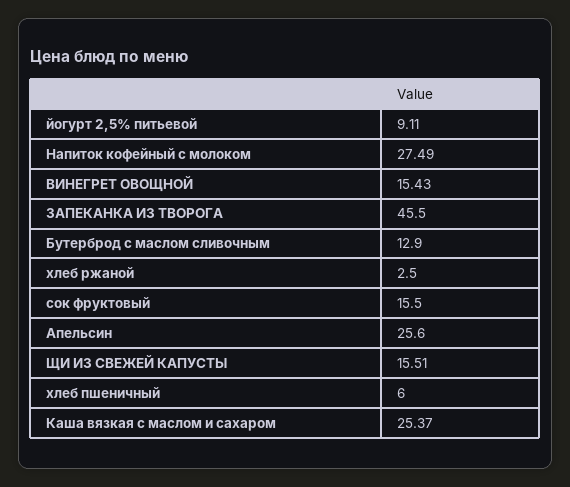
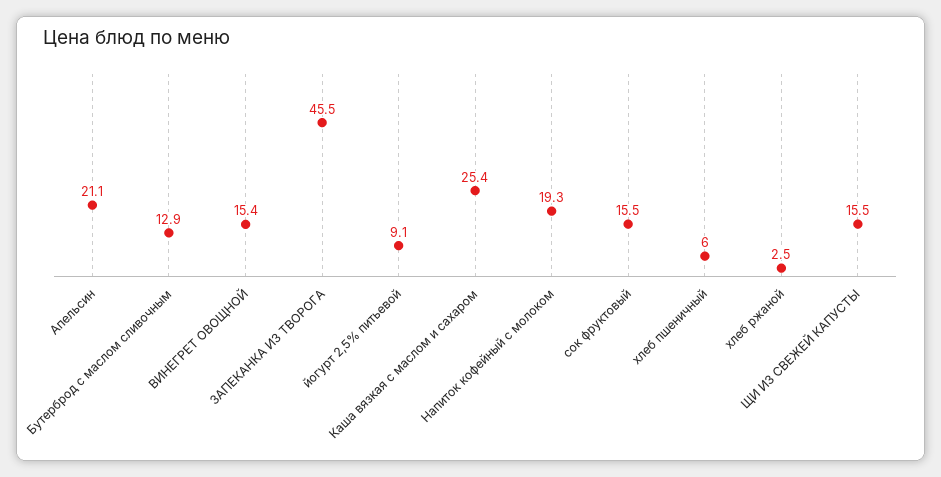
  {
    "йогурт 2,5% питьевой": 9.11,
-   "Напиток кофейный с молоком": 27.49,
+   "Напиток кофейный с молоком": 19.3,
    "ВИНЕГРЕТ ОВОЩНОЙ": 15.43,
    "ЗАПЕКАНКА ИЗ ТВОРОГА": 45.5,
    "Бутерброд с маслом сливочным": 12.9,
    "хлеб ржаной": 2.5,
    "сок фруктовый": 15.5,
-   "Апельсин": 25.6,
+   "Апельсин": 21.1,
    "ЩИ ИЗ СВЕЖЕЙ КАПУСТЫ": 15.51,
    "хлеб пшеничный": 6,
    "Каша вязкая с маслом и сахаром": 25.37
  }

